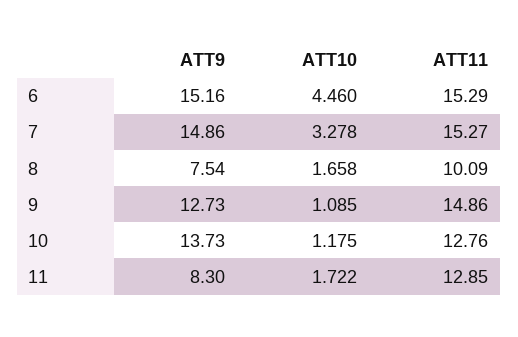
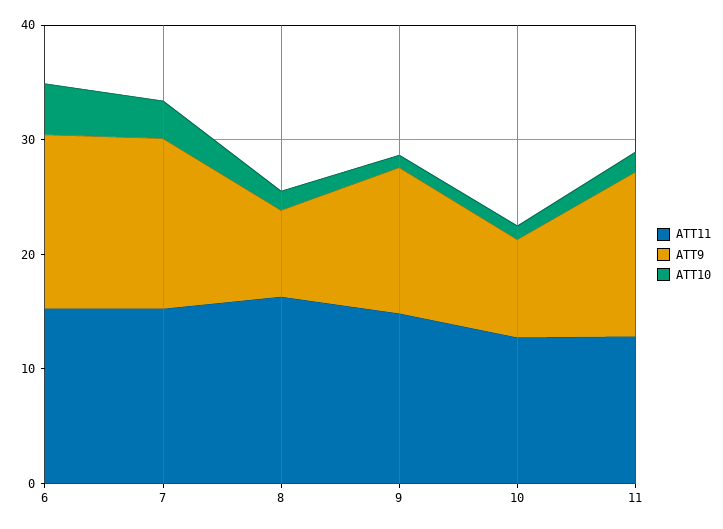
  {
    "ATT9": {
      "6": 15.16,
      "7": 14.86,
      "8": 7.54,
      "9": 12.73,
-     "10": 13.73,
+     "10": 8,
-     "11": 8.3
+     "11": 14
    },
    "ATT10": {
      "6": 4.46,
      "7": 3.278,
      "8": 1.658,
      "9": 1.085,
      "10": 1.175,
      "11": 1.722
    },
    "ATT11": {
      "6": 15.29,
      "7": 15.27,
-     "8": 10.09,
+     "8": 16,
      "9": 14.86,
      "10": 12.76,
      "11": 12.85
    }
  }

